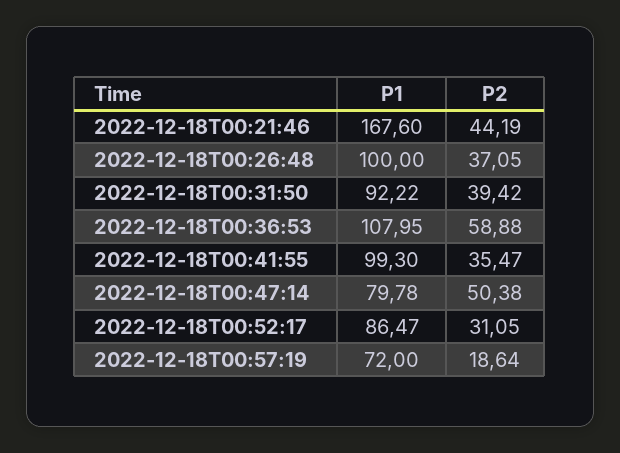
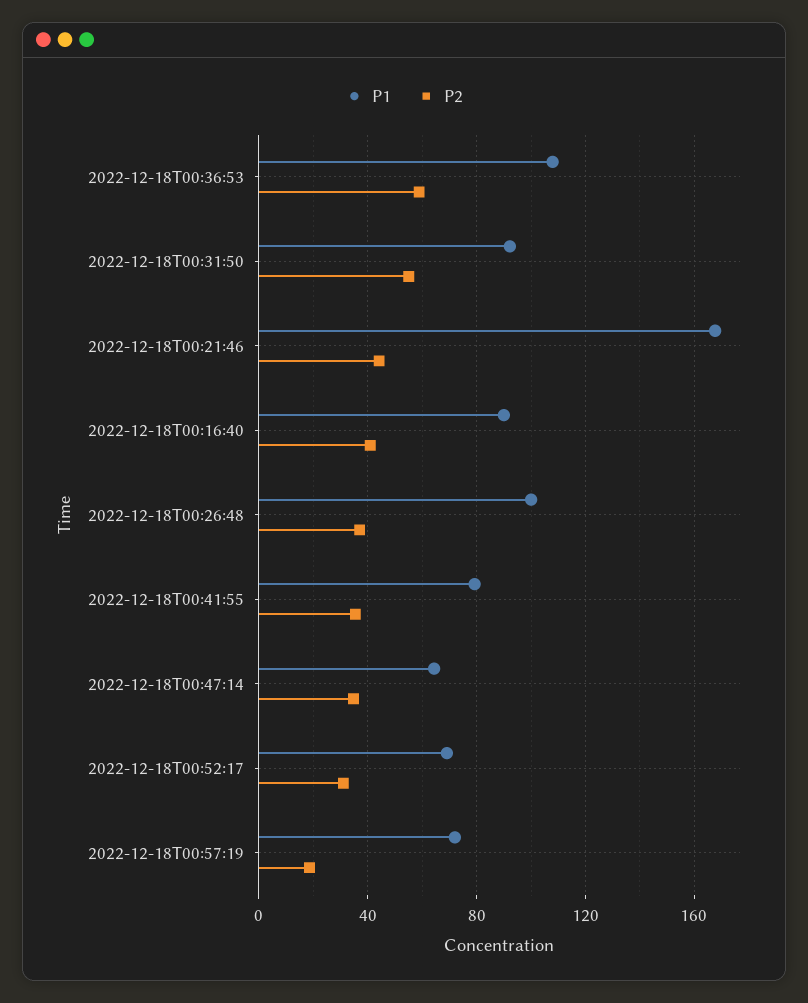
  {
    "P1": {
      "2022-12-18T00:21:46": 167.6,
      "2022-12-18T00:26:48": 100,
      "2022-12-18T00:31:50": 92.22,
      "2022-12-18T00:36:53": 107.95,
-     "2022-12-18T00:41:55": 99.3,
+     "2022-12-18T00:41:55": 80,
-     "2022-12-18T00:47:14": 79.78,
+     "2022-12-18T00:47:14": 65,
-     "2022-12-18T00:52:17": 86.47,
+     "2022-12-18T00:52:17": 70,
-     "2022-12-18T00:57:19": 72
+     "2022-12-18T00:57:19": 72,
+     "2022-12-18T00:16:40": 90
    },
    "P2": {
      "2022-12-18T00:21:46": 44.19,
      "2022-12-18T00:26:48": 37.05,
-     "2022-12-18T00:31:50": 39.42,
+     "2022-12-18T00:31:50": 55,
      "2022-12-18T00:36:53": 58.88,
      "2022-12-18T00:41:55": 35.47,
-     "2022-12-18T00:47:14": 50.38,
+     "2022-12-18T00:47:14": 35,
      "2022-12-18T00:52:17": 31.05,
-     "2022-12-18T00:57:19": 18.64
+     "2022-12-18T00:57:19": 18.64,
+     "2022-12-18T00:16:40": 40
    }
  }

